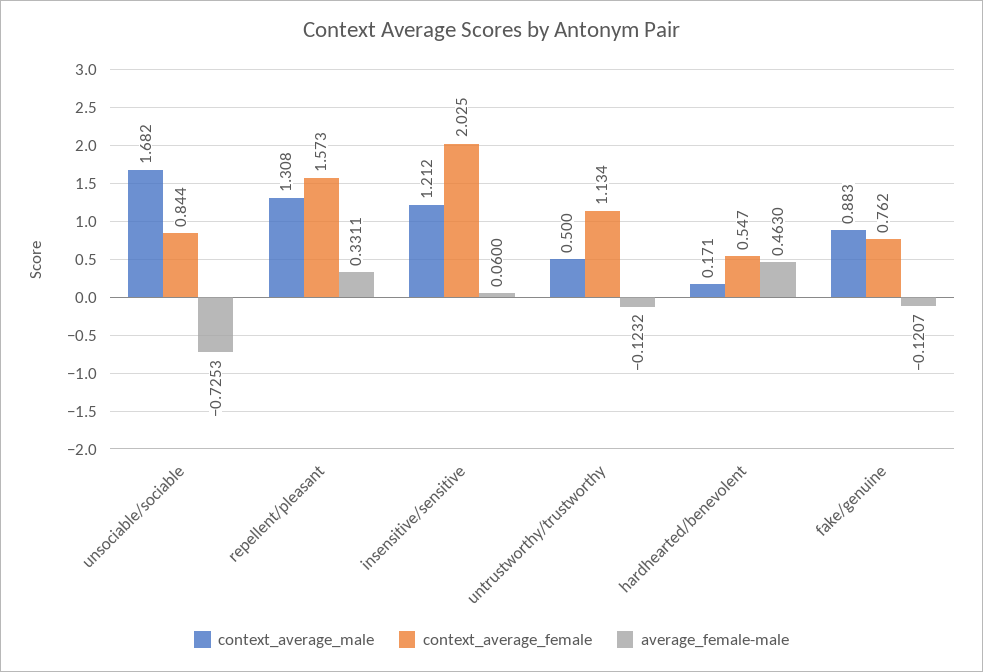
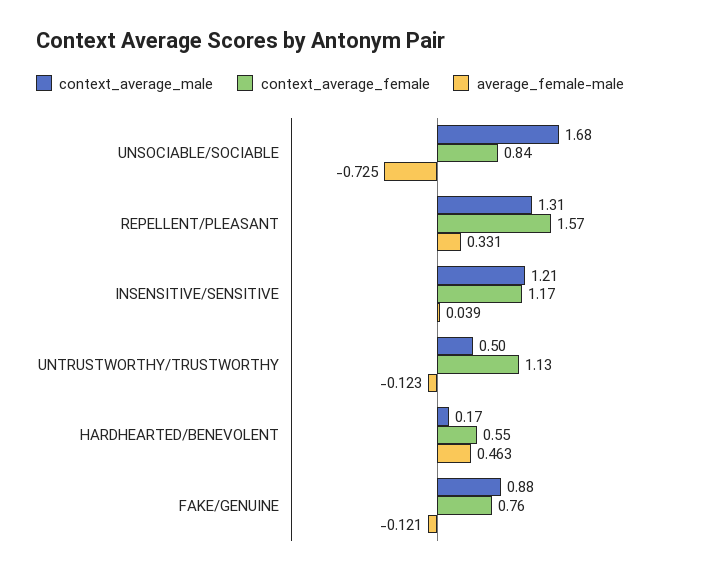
  {
    "context_average_male": {
      "unsociable/sociable": 1.682,
      "repellent/pleasant": 1.308,
      "insensitive/sensitive": 1.212,
      "untrustworthy/trustworthy": 0.5,
      "hardhearted/benevolent": 0.171,
      "fake/genuine": 0.883
    },
    "context_average_female": {
      "unsociable/sociable": 0.844,
      "repellent/pleasant": 1.573,
-     "insensitive/sensitive": 2.025,
+     "insensitive/sensitive": 1.17,
      "untrustworthy/trustworthy": 1.134,
      "hardhearted/benevolent": 0.547,
      "fake/genuine": 0.762
    },
    "average_female-male": {
      "unsociable/sociable": -0.7253,
      "repellent/pleasant": 0.3311,
-     "insensitive/sensitive": 0.06,
+     "insensitive/sensitive": 0.039,
      "untrustworthy/trustworthy": -0.1232,
      "hardhearted/benevolent": 0.463,
      "fake/genuine": -0.1207
    }
  }

